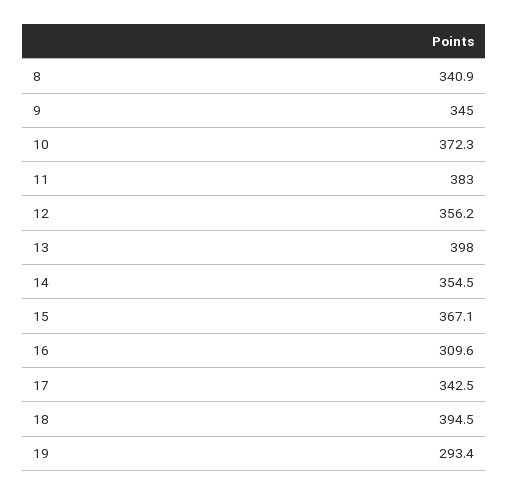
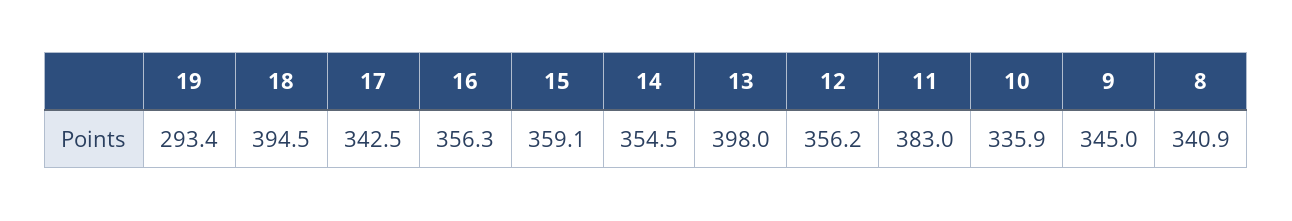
  {
    "8": 340.9,
    "9": 345,
-   "10": 372.3,
+   "10": 335.9,
    "11": 383,
    "12": 356.2,
    "13": 398,
    "14": 354.5,
-   "15": 367.1,
+   "15": 359.1,
-   "16": 309.6,
+   "16": 356.3,
    "17": 342.5,
    "18": 394.5,
    "19": 293.4
  }

